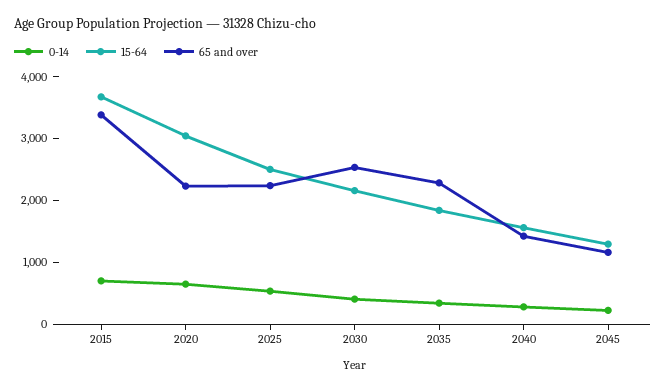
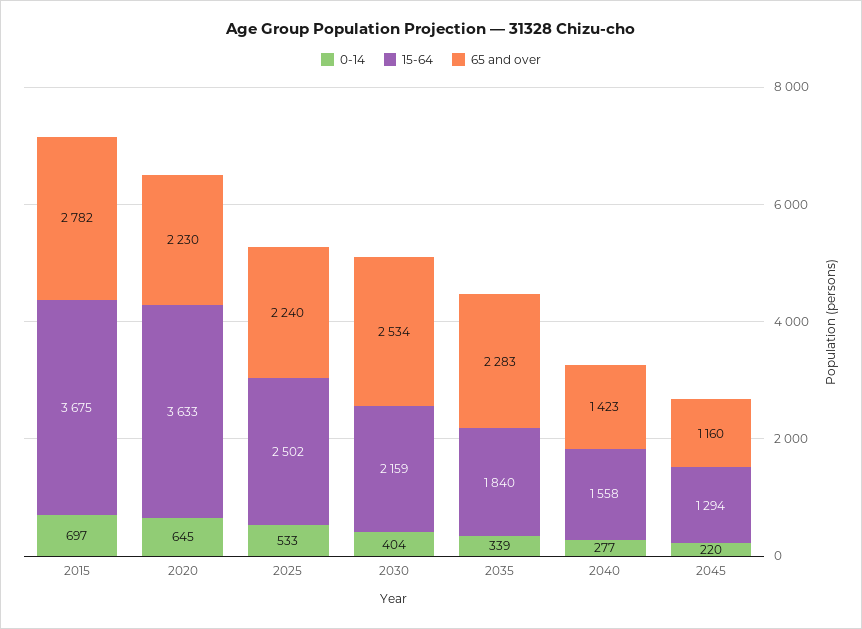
  {
    "0-14": {
      "2015": 697,
      "2020": 645,
      "2025": 533,
      "2030": 404,
      "2035": 339,
      "2040": 277,
      "2045": 220
    },
    "15-64": {
      "2015": 3675,
-     "2020": 3000,
+     "2020": 3633,
      "2025": 2502,
      "2030": 2159,
      "2035": 1840,
      "2040": 1558,
      "2045": 1294
    },
    "65 and over": {
-     "2015": 3400,
+     "2015": 2782,
      "2020": 2230,
      "2025": 2240,
      "2030": 2534,
      "2035": 2283,
      "2040": 1423,
      "2045": 1160
    }
  }

